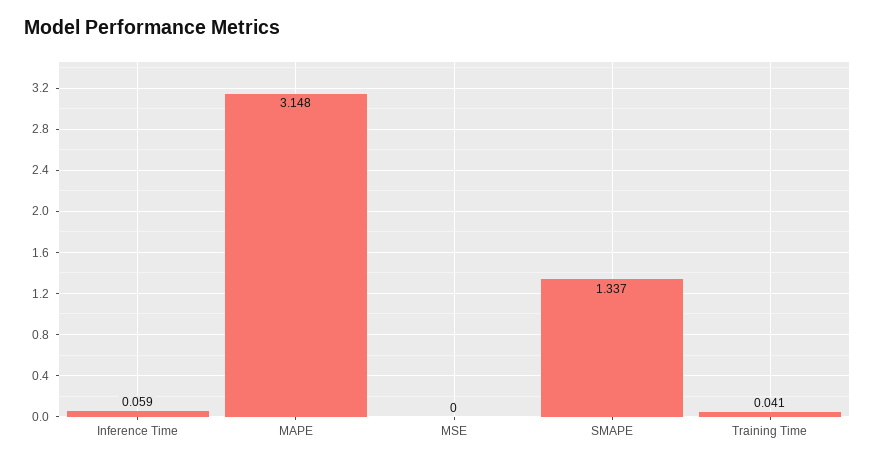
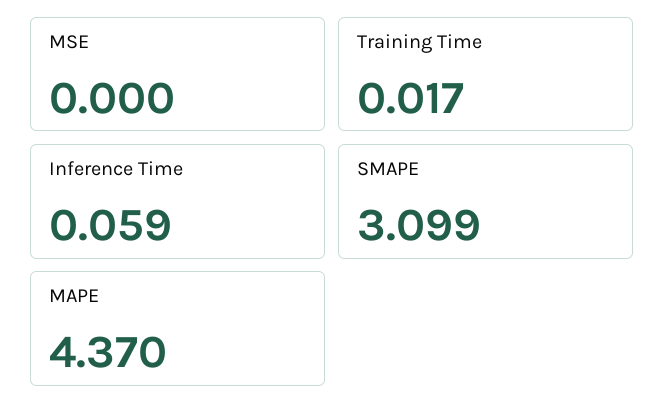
  {
    "Inference Time": 0.059,
-   "MAPE": 3.148,
+   "MAPE": 4.37,
    "MSE": 0,
-   "SMAPE": 1.337,
+   "SMAPE": 3.099,
-   "Training Time": 0.041
+   "Training Time": 0.017
  }

